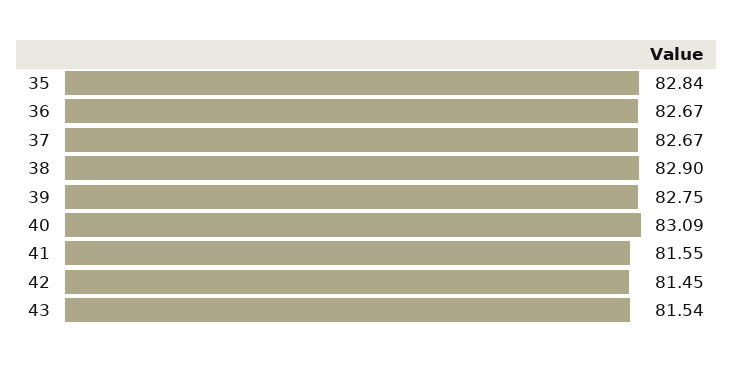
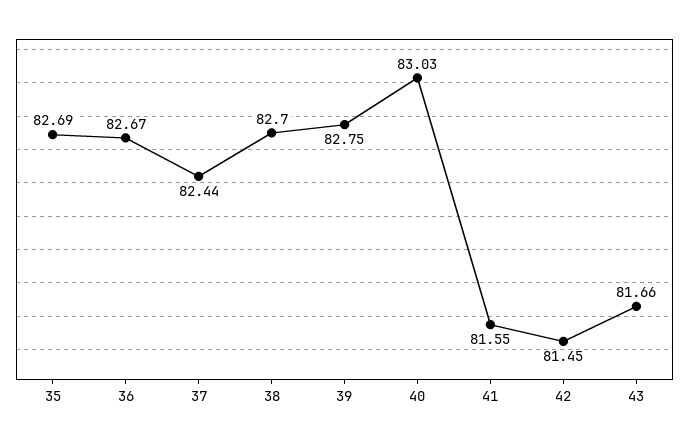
  {
-   "35": 82.84,
+   "35": 82.69,
    "36": 82.67,
-   "37": 82.67,
+   "37": 82.44,
-   "38": 82.9,
+   "38": 82.7,
    "39": 82.75,
-   "40": 83.09,
+   "40": 83.03,
    "41": 81.55,
    "42": 81.45,
-   "43": 81.54
+   "43": 81.66
  }

